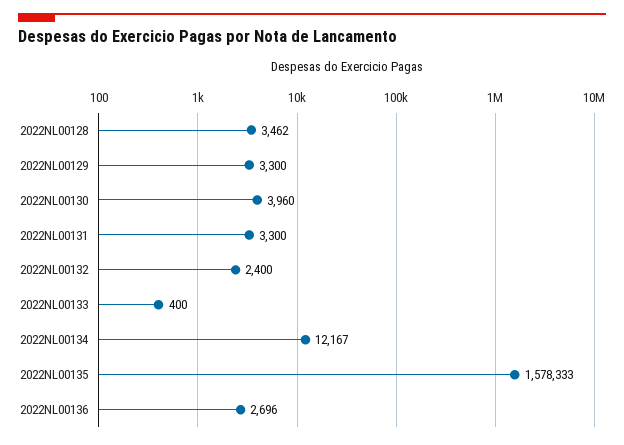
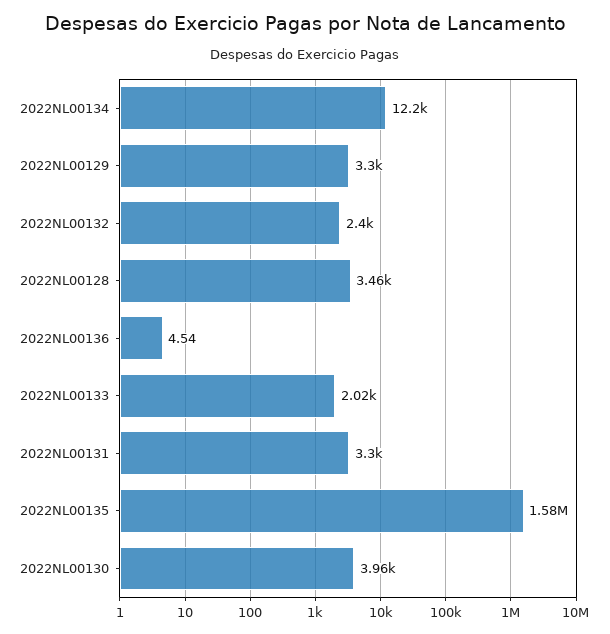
  {
    "2022NL00128": 3462,
    "2022NL00129": 3300,
    "2022NL00130": 3960,
    "2022NL00131": 3300,
    "2022NL00132": 2400,
-   "2022NL00133": 400,
+   "2022NL00133": 2020,
    "2022NL00134": 12167,
    "2022NL00135": 1578333,
-   "2022NL00136": 2696
+   "2022NL00136": 4.54
  }

